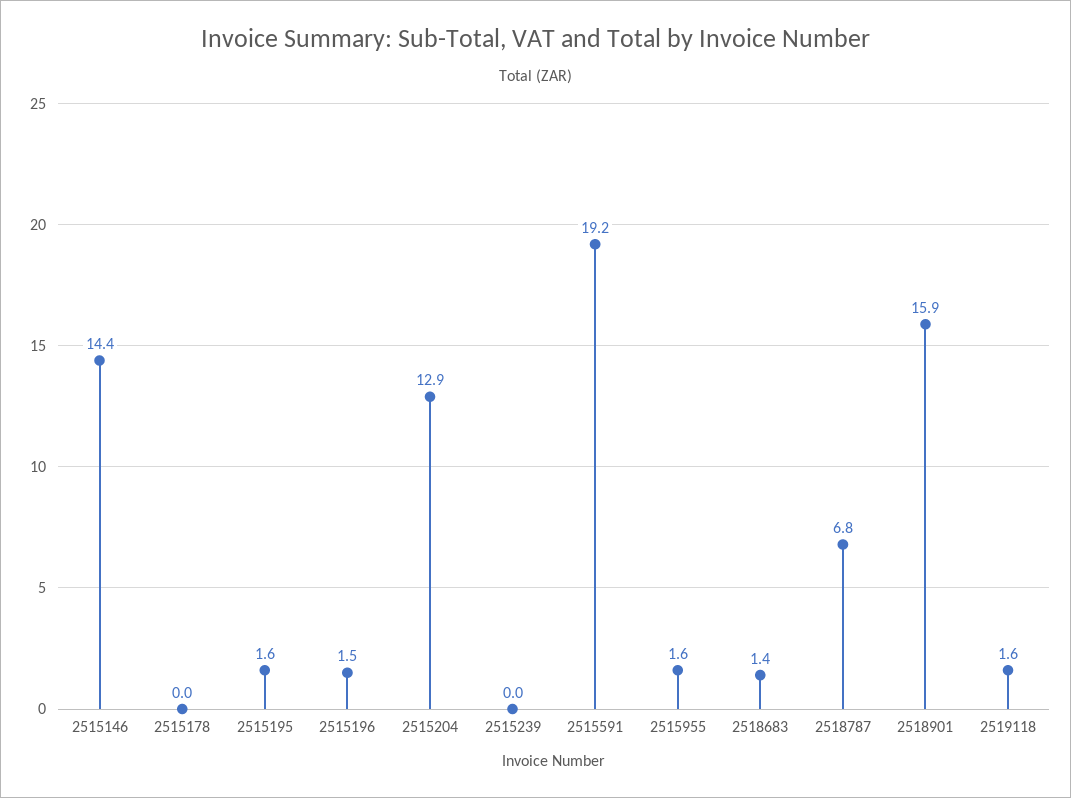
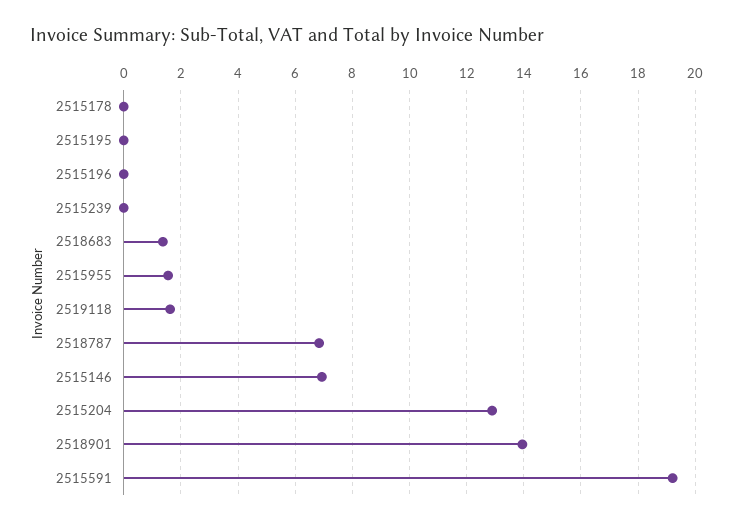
  {
-   "2515146": 14.4,
+   "2515146": 7,
    "2515178": 0,
-   "2515195": 1.6,
+   "2515195": 0,
-   "2515196": 1.5,
+   "2515196": 0,
    "2515204": 12.9,
    "2515239": 0,
    "2515591": 19.2,
    "2515955": 1.6,
    "2518683": 1.4,
    "2518787": 6.8,
-   "2518901": 15.9,
+   "2518901": 14,
    "2519118": 1.6
  }

